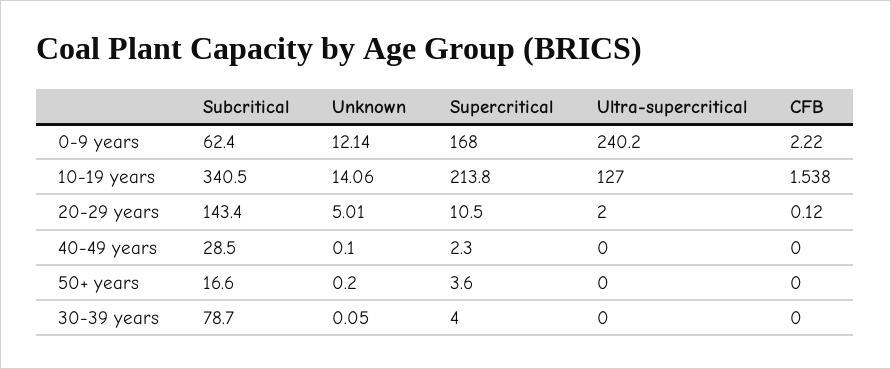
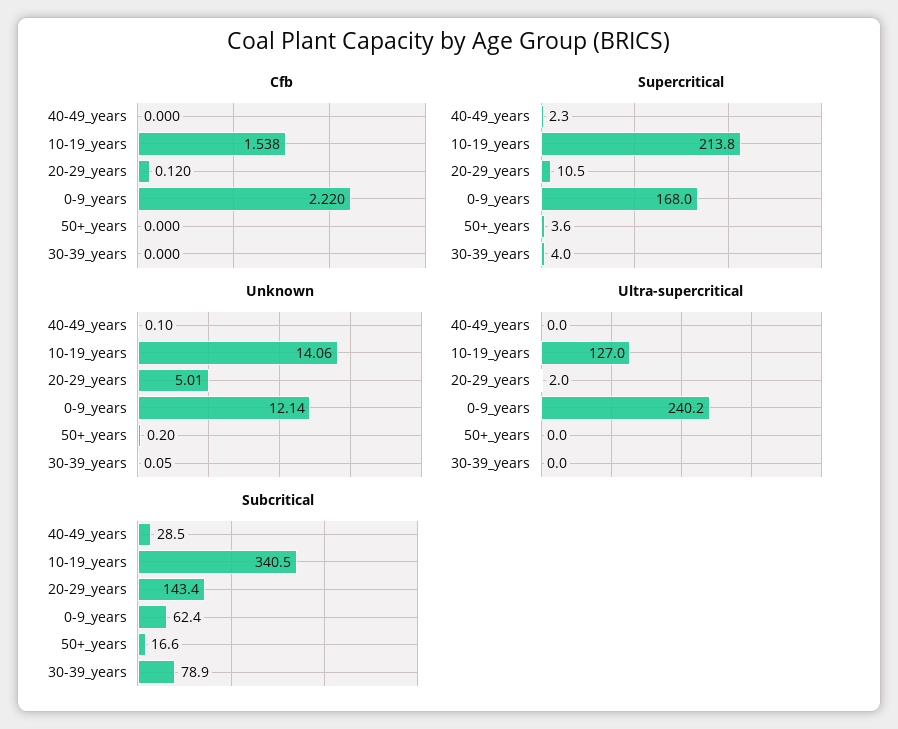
  {
    "Subcritical": {
      "0-9 years": 62.4,
      "10-19 years": 340.5,
      "20-29 years": 143.4,
      "40-49 years": 28.5,
      "50+ years": 16.6,
-     "30-39 years": 78.7
+     "30-39 years": 78.9
    },
    "Unknown": {
      "0-9 years": 12.14,
      "10-19 years": 14.06,
      "20-29 years": 5.01,
      "40-49 years": 0.1,
      "50+ years": 0.2,
      "30-39 years": 0.05
    },
    "Supercritical": {
      "0-9 years": 168,
      "10-19 years": 213.8,
      "20-29 years": 10.5,
      "40-49 years": 2.3,
      "50+ years": 3.6,
      "30-39 years": 4
    },
    "Ultra-supercritical": {
      "0-9 years": 240.2,
      "10-19 years": 127,
      "20-29 years": 2,
      "40-49 years": 0,
      "50+ years": 0,
      "30-39 years": 0
    },
    "CFB": {
      "0-9 years": 2.22,
      "10-19 years": 1.538,
      "20-29 years": 0.12,
      "40-49 years": 0,
      "50+ years": 0,
      "30-39 years": 0
    }
  }

